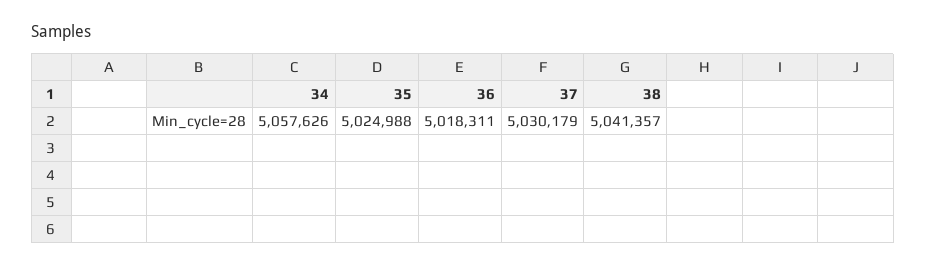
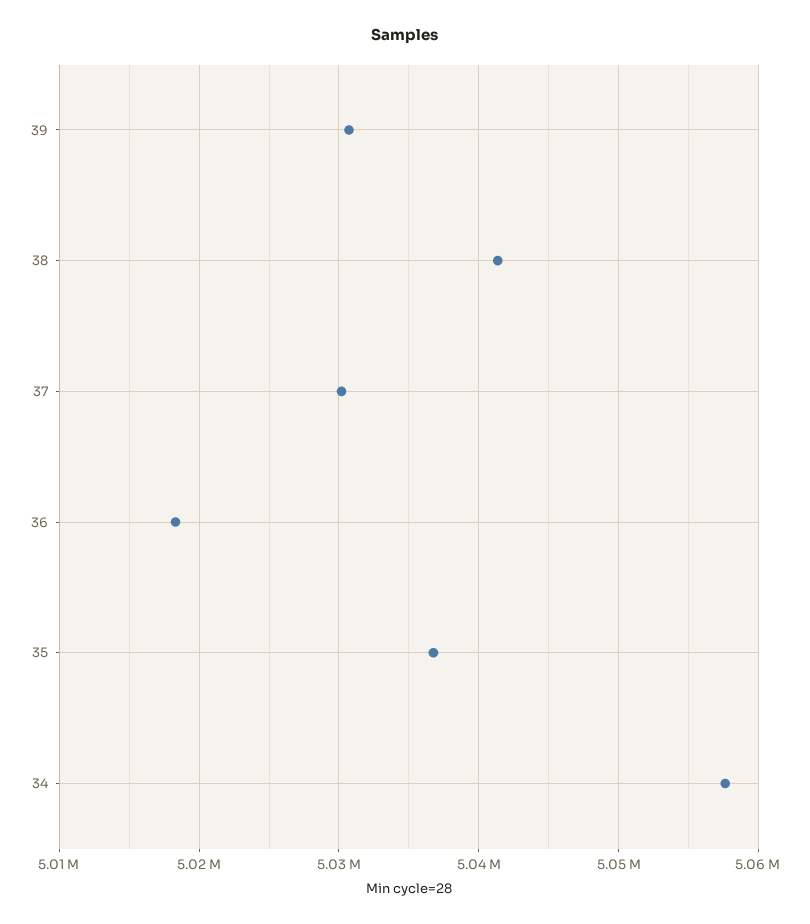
  {
    "34": 5057626,
-   "35": 5024988,
+   "35": 5037000,
    "36": 5018311,
    "37": 5030179,
-   "38": 5041357
+   "38": 5041357,
+   "39": 5031000
  }

